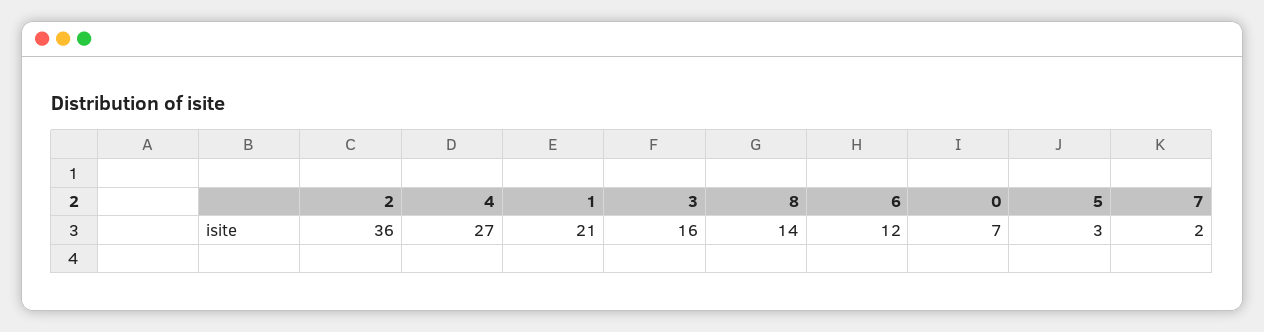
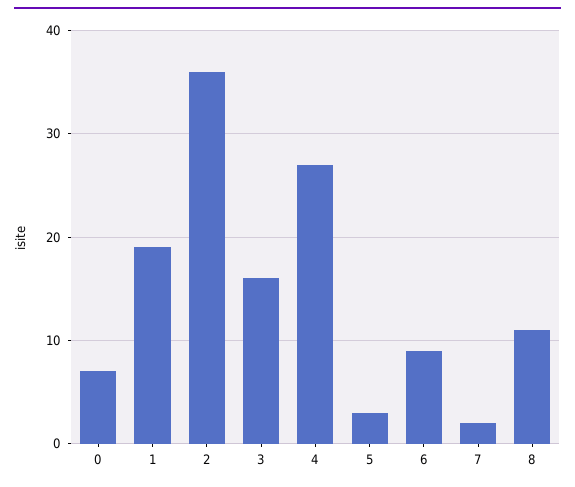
  {
    "2": 36,
    "4": 27,
-   "1": 21,
+   "1": 19,
    "3": 16,
-   "8": 14,
+   "8": 11,
-   "6": 12,
+   "6": 9,
    "0": 7,
    "5": 3,
    "7": 2
  }

